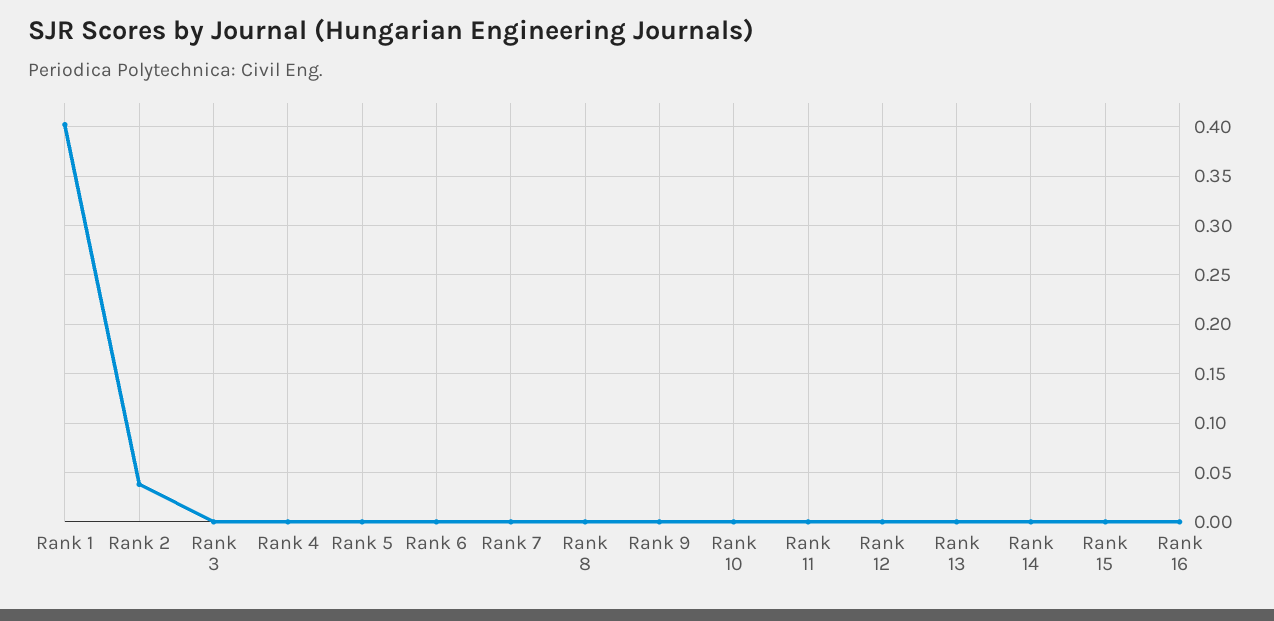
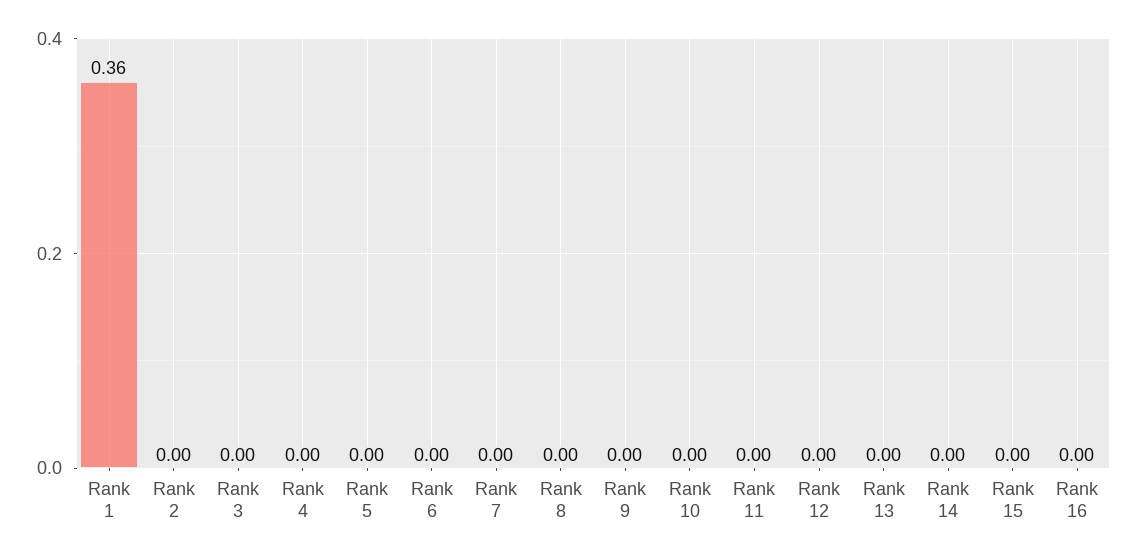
  {
-   "Rank 1": 0.4,
+   "Rank 1": 0.36,
-   "Rank 2": 0.04,
+   "Rank 2": 0,
    "Rank 3": 0,
    "Rank 4": 0,
    "Rank 5": 0,
    "Rank 6": 0,
    "Rank 7": 0,
    "Rank 8": 0,
    "Rank 9": 0,
    "Rank 10": 0,
    "Rank 11": 0,
    "Rank 12": 0,
    "Rank 13": 0,
    "Rank 14": 0,
    "Rank 15": 0,
    "Rank 16": 0
  }

